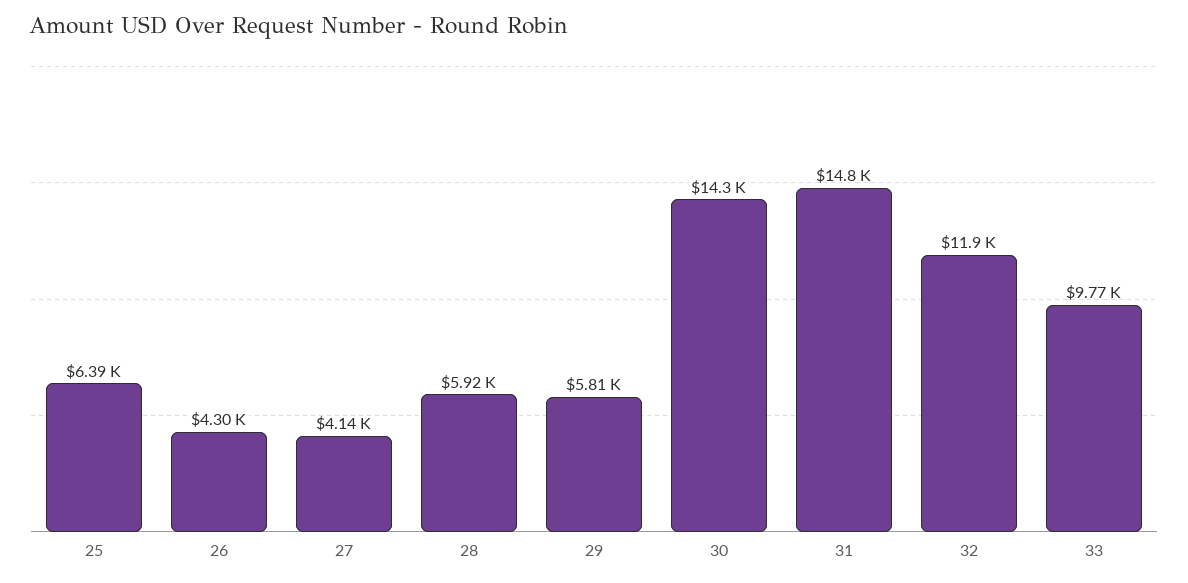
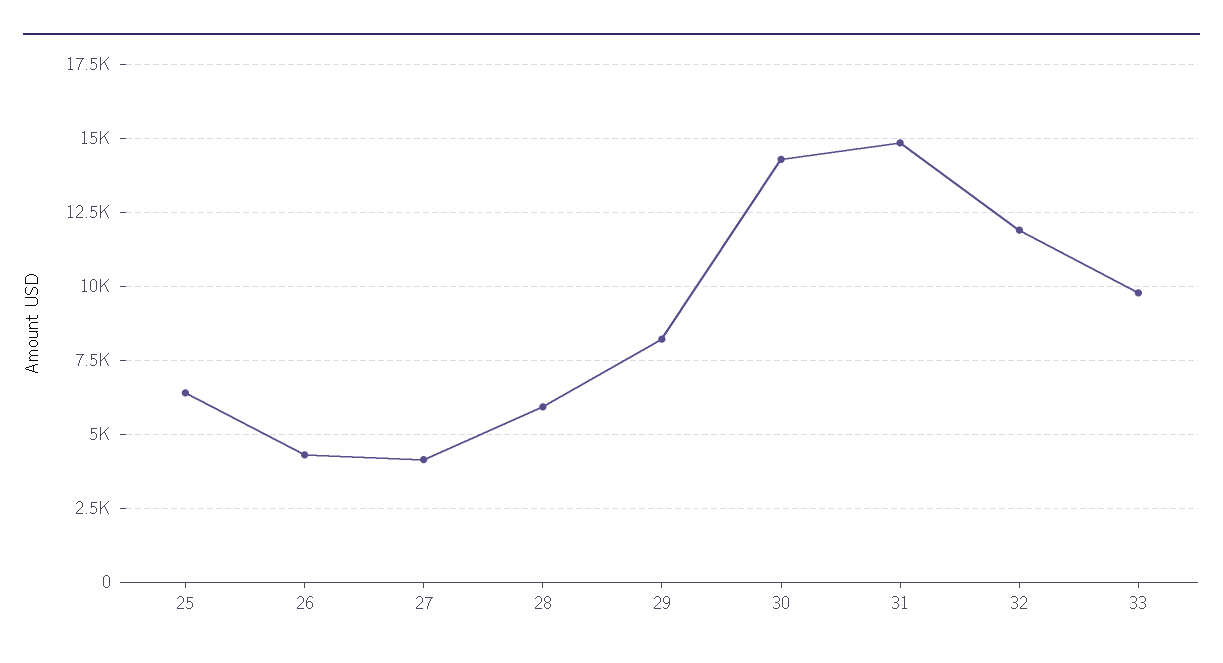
  {
    "25": 6390,
    "26": 4300,
    "27": 4140,
    "28": 5920,
-   "29": 5810,
+   "29": 8250,
    "30": 14300,
    "31": 14800,
    "32": 11900,
    "33": 9770
  }

